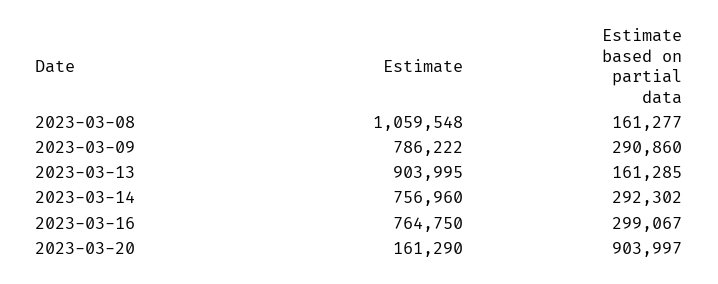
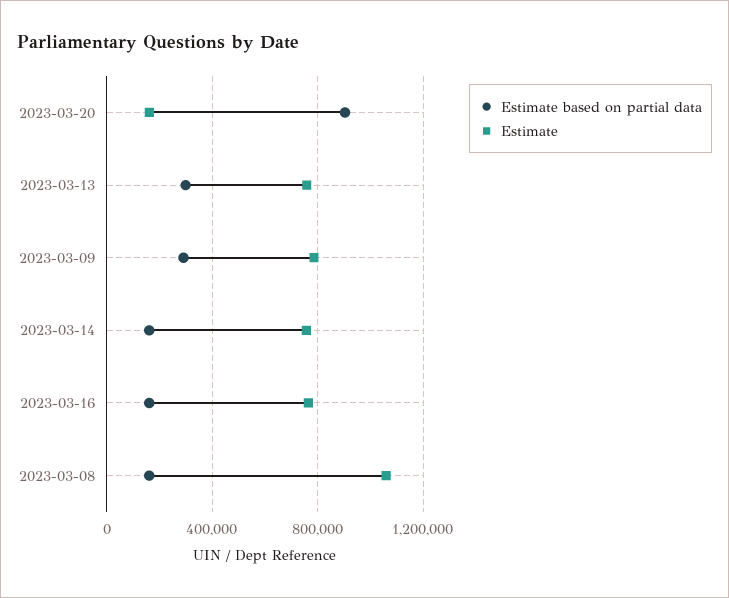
  {
    "Estimate": {
      "2023-03-08": 1059548,
      "2023-03-09": 786222,
-     "2023-03-13": 903995,
+     "2023-03-13": 750000,
      "2023-03-14": 756960,
      "2023-03-16": 764750,
      "2023-03-20": 161290
    },
    "Estimate based on partial data": {
      "2023-03-08": 161277,
      "2023-03-09": 290860,
-     "2023-03-13": 161285,
+     "2023-03-13": 300000,
-     "2023-03-14": 292302,
+     "2023-03-14": 150000,
-     "2023-03-16": 299067,
+     "2023-03-16": 150000,
      "2023-03-20": 903997
    }
  }

